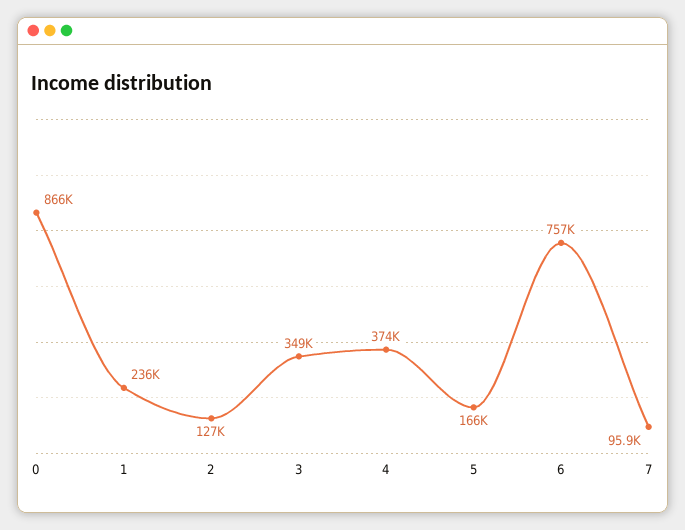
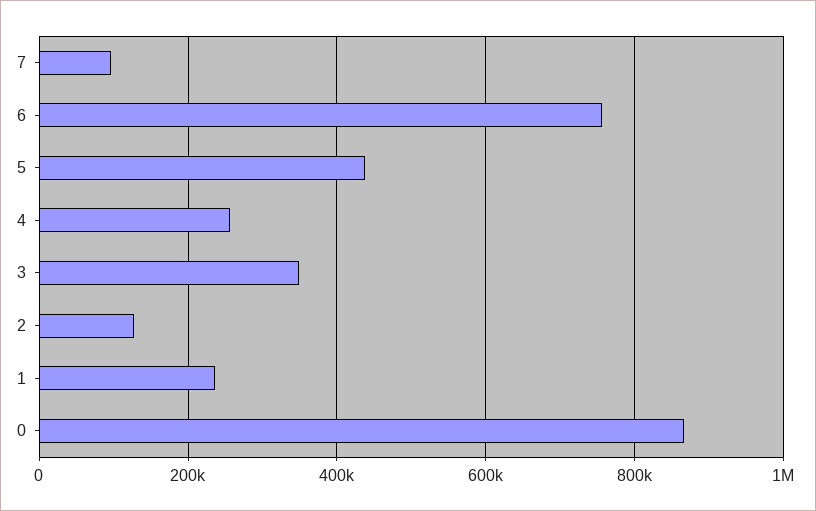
  {
    "0": 866000,
    "1": 236000,
    "2": 127000,
    "3": 349000,
-   "4": 374000,
+   "4": 260000,
-   "5": 166000,
+   "5": 440000,
    "6": 757000,
    "7": 95900
  }

